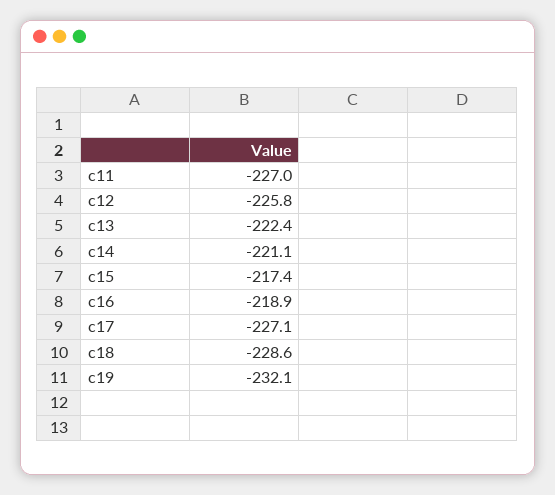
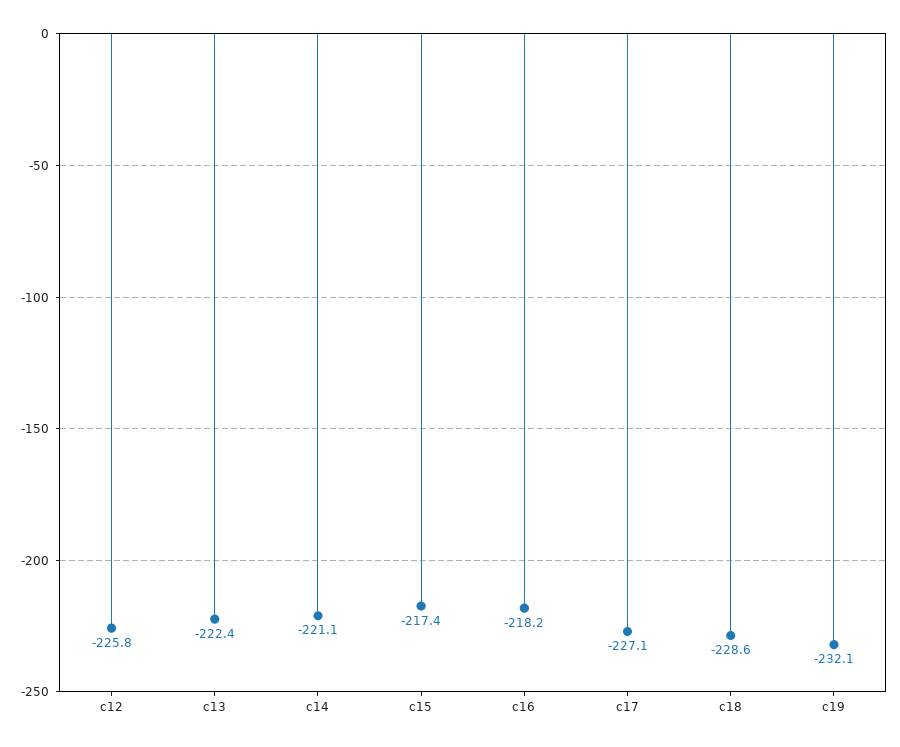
  {
-   "c11": -227,
    "c12": -225.8,
    "c13": -222.4,
    "c14": -221.1,
    "c15": -217.4,
-   "c16": -218.9,
+   "c16": -218.2,
    "c17": -227.1,
    "c18": -228.6,
    "c19": -232.1
  }

